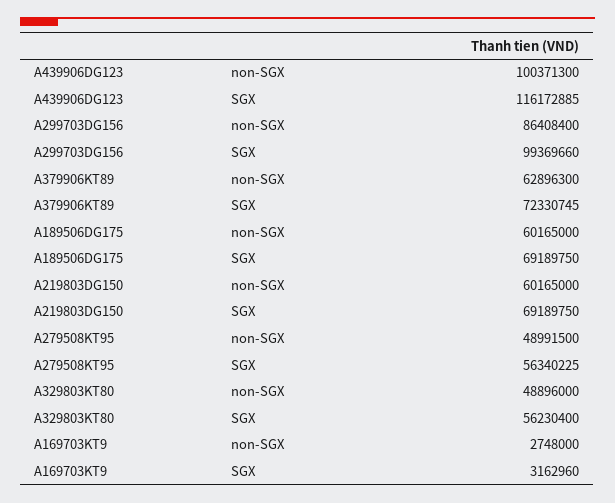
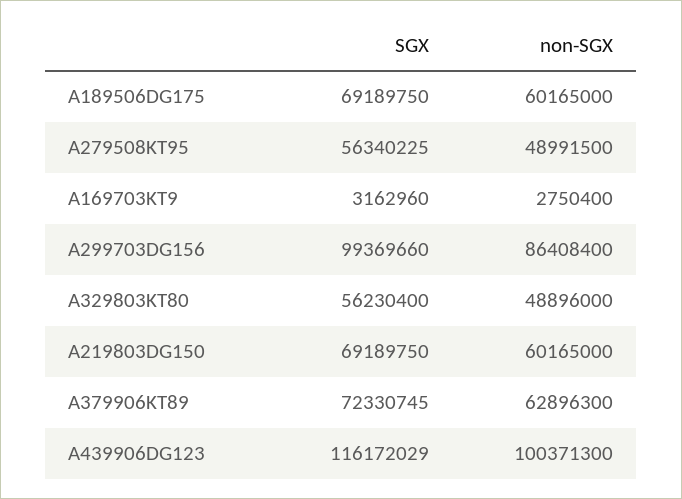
  {
    "A439906DG123": {
      "non-SGX": 100371300,
-     "SGX": 116172885
+     "SGX": 116172029
    },
    "A299703DG156": {
      "non-SGX": 86408400,
      "SGX": 99369660
    },
    "A379906KT89": {
      "non-SGX": 62896300,
      "SGX": 72330745
    },
    "A189506DG175": {
      "non-SGX": 60165000,
      "SGX": 69189750
    },
    "A219803DG150": {
      "non-SGX": 60165000,
      "SGX": 69189750
    },
    "A279508KT95": {
      "non-SGX": 48991500,
      "SGX": 56340225
    },
    "A329803KT80": {
      "non-SGX": 48896000,
      "SGX": 56230400
    },
    "A169703KT9": {
-     "non-SGX": 2748000,
+     "non-SGX": 2750400,
      "SGX": 3162960
    }
  }

